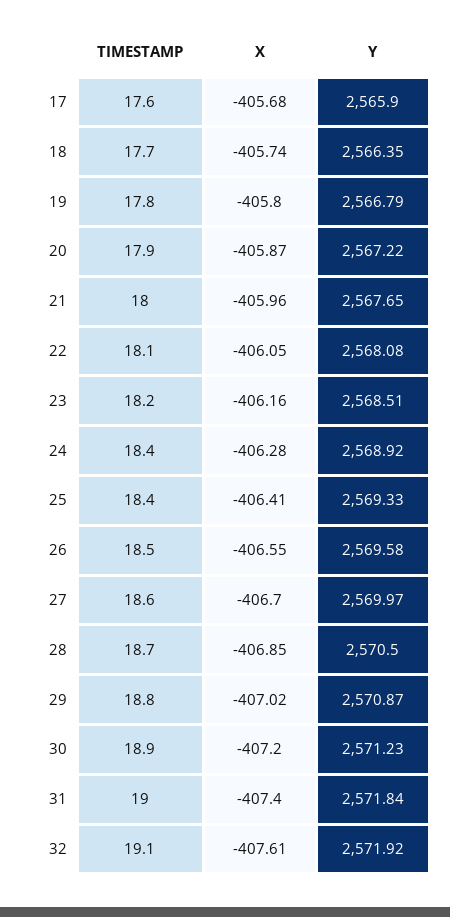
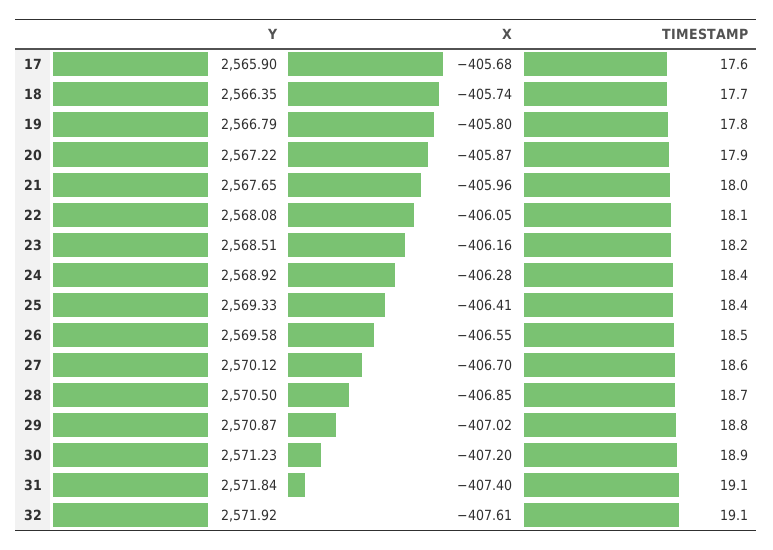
  {
    "TIMESTAMP": {
      "17": 17.6,
      "18": 17.7,
      "19": 17.8,
      "20": 17.9,
      "21": 18,
      "22": 18.1,
      "23": 18.2,
      "24": 18.4,
      "25": 18.4,
      "26": 18.5,
      "27": 18.6,
      "28": 18.7,
      "29": 18.8,
      "30": 18.9,
-     "31": 19,
+     "31": 19.1,
      "32": 19.1
    },
    "X": {
      "17": -405.68,
      "18": -405.74,
      "19": -405.8,
      "20": -405.87,
      "21": -405.96,
      "22": -406.05,
      "23": -406.16,
      "24": -406.28,
      "25": -406.41,
      "26": -406.55,
      "27": -406.7,
      "28": -406.85,
      "29": -407.02,
      "30": -407.2,
      "31": -407.4,
      "32": -407.61
    },
    "Y": {
      "17": 2565.9,
      "18": 2566.35,
      "19": 2566.79,
      "20": 2567.22,
      "21": 2567.65,
      "22": 2568.08,
      "23": 2568.51,
      "24": 2568.92,
      "25": 2569.33,
      "26": 2569.58,
-     "27": 2569.97,
+     "27": 2570.12,
      "28": 2570.5,
      "29": 2570.87,
      "30": 2571.23,
      "31": 2571.84,
      "32": 2571.92
    }
  }

